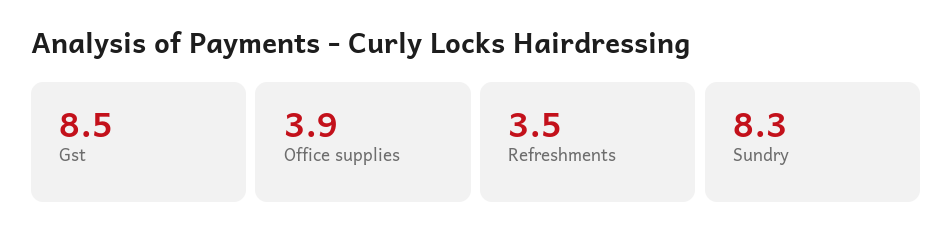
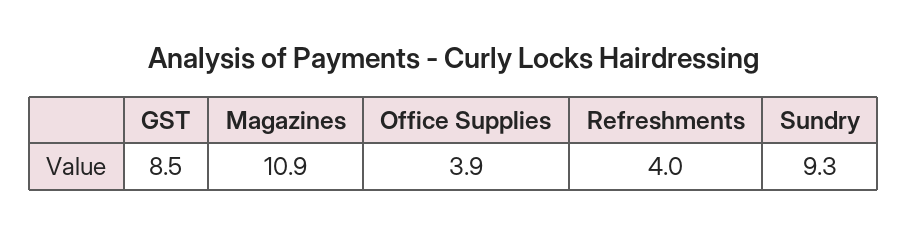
  {
    "Gst": 8.5,
    "Office supplies": 3.9,
-   "Refreshments": 3.5,
+   "Refreshments": 4,
-   "Sundry": 8.3
+   "Sundry": 9.3,
+   "Magazines": 10.9
  }

